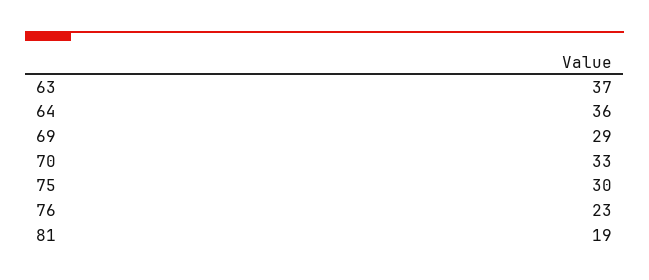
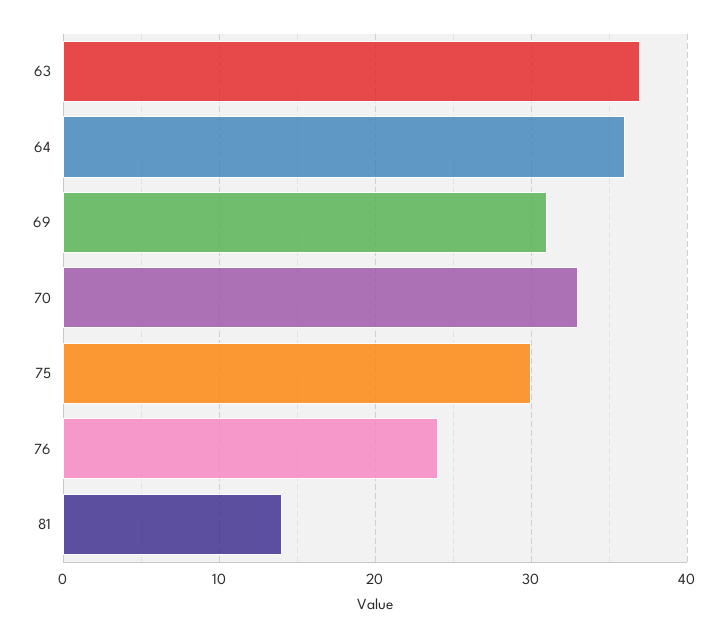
  {
    "63": 37,
    "64": 36,
-   "69": 29,
+   "69": 31,
    "70": 33,
    "75": 30,
-   "76": 23,
+   "76": 24,
-   "81": 19
+   "81": 14
  }

